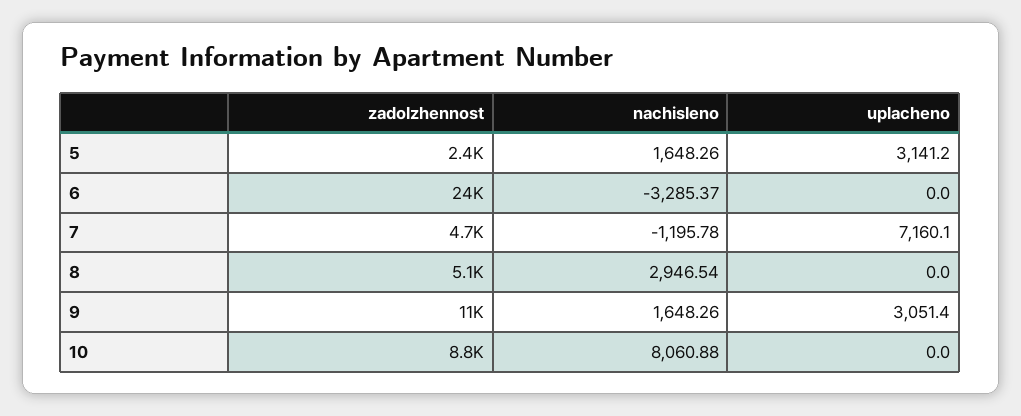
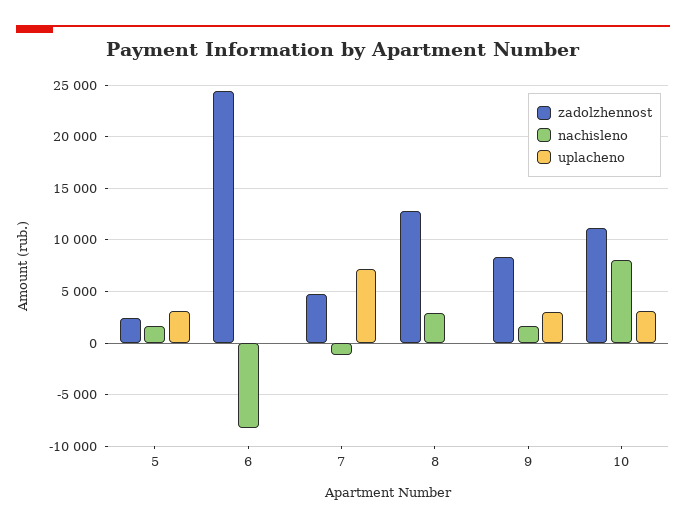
  {
    "zadolzhennost": {
      "5": 2400,
      "6": 24000,
      "7": 4700,
-     "8": 5100,
+     "8": 13000,
-     "9": 11000,
+     "9": 8000,
-     "10": 8800
+     "10": 11000
    },
    "nachisleno": {
      "5": 1648.26,
-     "6": -3285.37,
+     "6": -8000,
      "7": -1195.78,
      "8": 2946.54,
      "9": 1648.26,
      "10": 8060.88
    },
    "uplacheno": {
      "5": 3141.2,
      "6": 0,
      "7": 7160.1,
      "8": 0,
      "9": 3051.4,
-     "10": 0
+     "10": 3000
    }
  }

